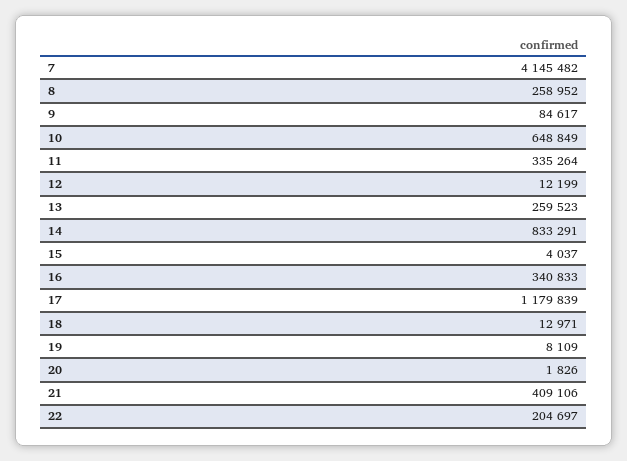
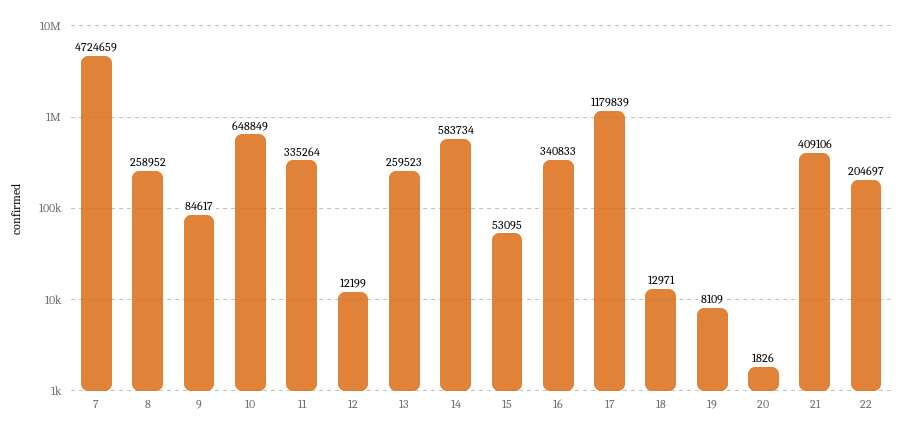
  {
-   "7": 4145482,
+   "7": 4724659,
    "8": 258952,
    "9": 84617,
    "10": 648849,
    "11": 335264,
    "12": 12199,
    "13": 259523,
-   "14": 833291,
+   "14": 583734,
-   "15": 4037,
+   "15": 53095,
    "16": 340833,
    "17": 1179839,
    "18": 12971,
    "19": 8109,
    "20": 1826,
    "21": 409106,
    "22": 204697
  }

